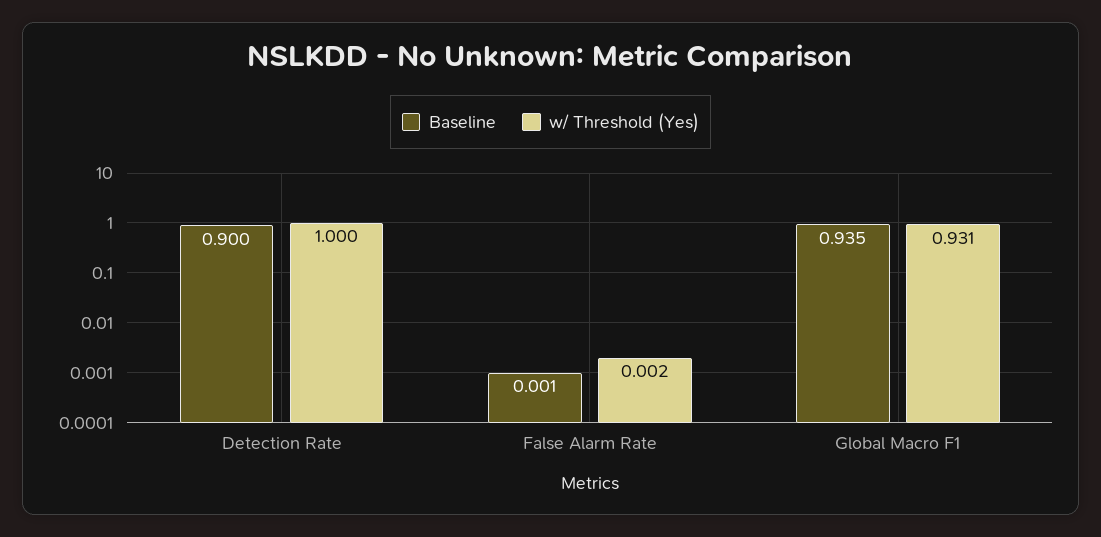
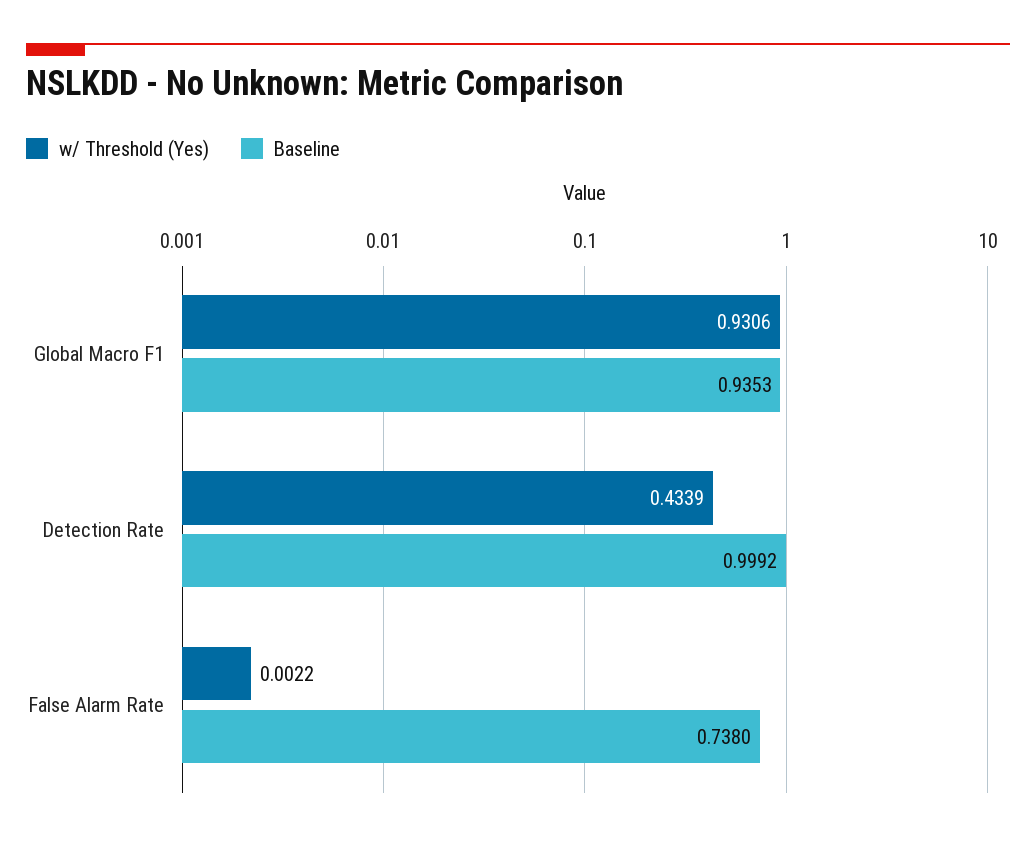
  {
    "Baseline": {
-     "Detection Rate": 0.9,
+     "Detection Rate": 0.9992,
-     "False Alarm Rate": 0.001,
+     "False Alarm Rate": 0.738,
      "Global Macro F1": 0.9353
    },
    "w/ Threshold (Yes)": {
-     "Detection Rate": 1,
+     "Detection Rate": 0.4339,
      "False Alarm Rate": 0.0022,
      "Global Macro F1": 0.9306
    }
  }

